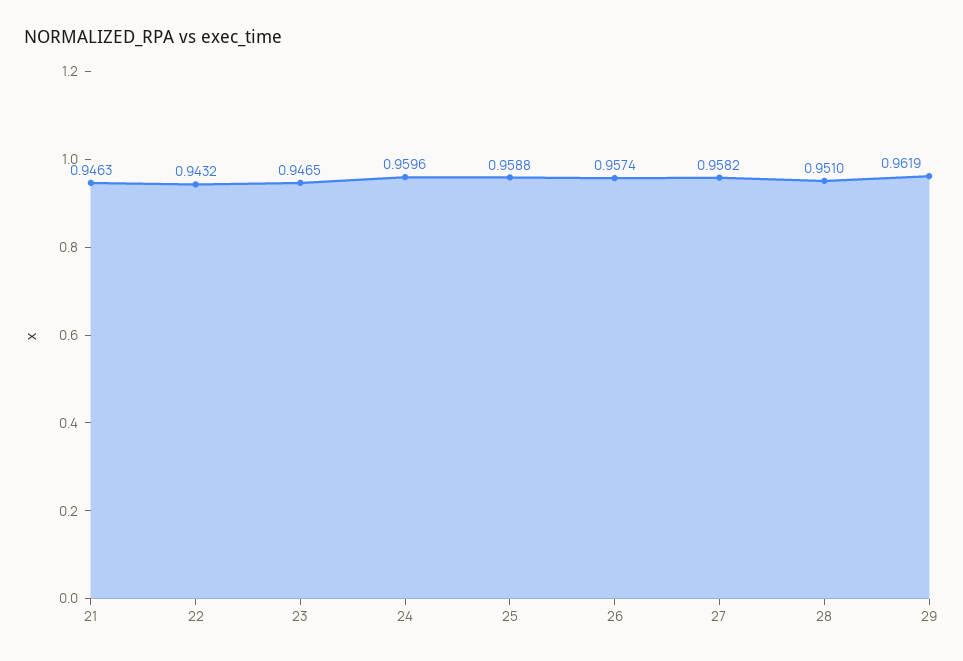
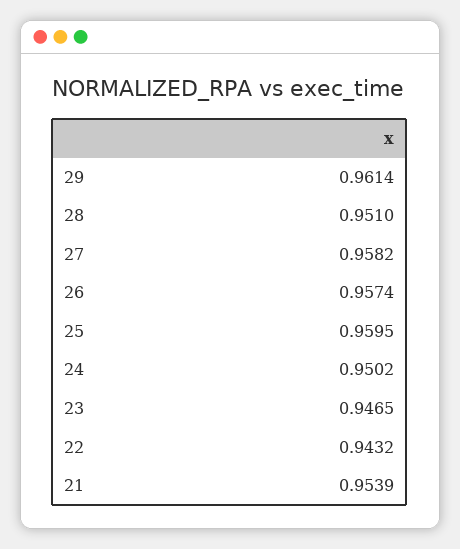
  {
-   "21": 0.9463,
+   "21": 0.9539,
    "22": 0.9432,
    "23": 0.9465,
-   "24": 0.9596,
+   "24": 0.9502,
-   "25": 0.9588,
+   "25": 0.9595,
    "26": 0.9574,
    "27": 0.9582,
    "28": 0.951,
-   "29": 0.9619
+   "29": 0.9614
  }

